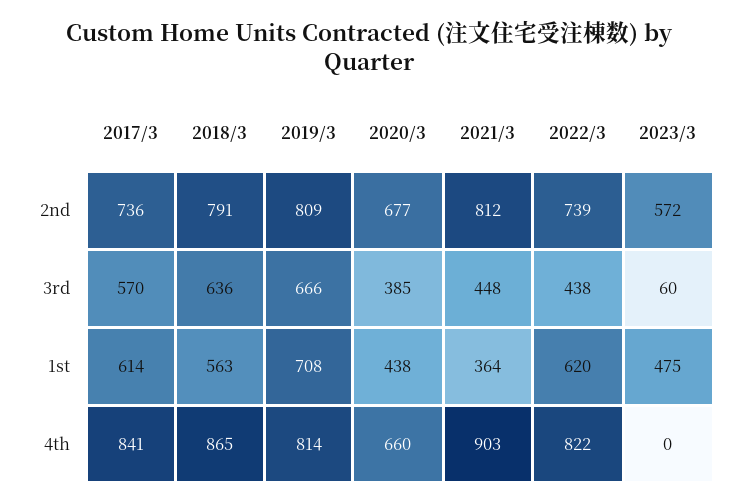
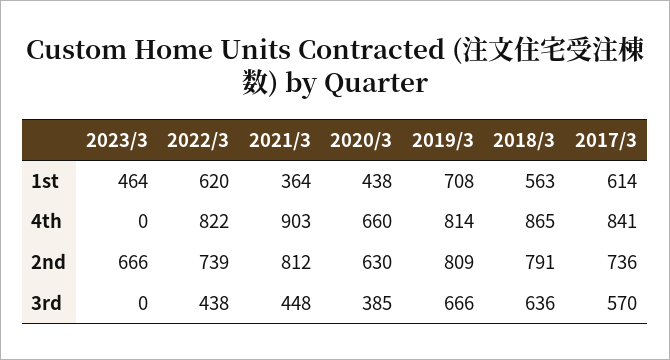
  {
    "2017/3": {
      "2nd": 736,
      "3rd": 570,
      "1st": 614,
      "4th": 841
    },
    "2018/3": {
      "2nd": 791,
      "3rd": 636,
      "1st": 563,
      "4th": 865
    },
    "2019/3": {
      "2nd": 809,
      "3rd": 666,
      "1st": 708,
      "4th": 814
    },
    "2020/3": {
-     "2nd": 677,
+     "2nd": 630,
      "3rd": 385,
      "1st": 438,
      "4th": 660
    },
    "2021/3": {
      "2nd": 812,
      "3rd": 448,
      "1st": 364,
      "4th": 903
    },
    "2022/3": {
      "2nd": 739,
      "3rd": 438,
      "1st": 620,
      "4th": 822
    },
    "2023/3": {
-     "2nd": 572,
+     "2nd": 666,
-     "3rd": 60,
+     "3rd": 0,
-     "1st": 475,
+     "1st": 464,
      "4th": 0
    }
  }

